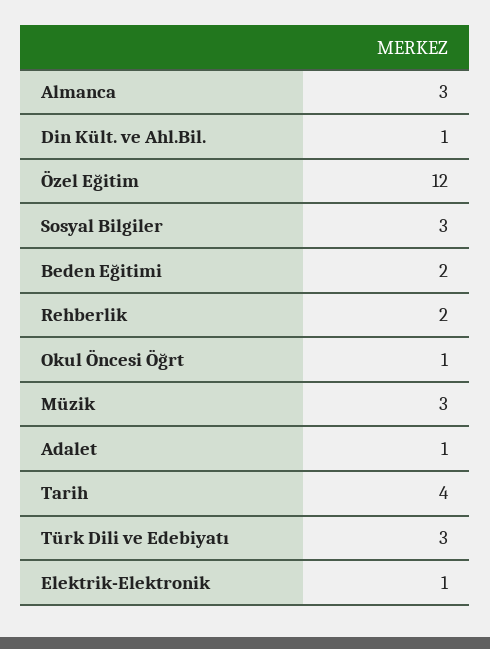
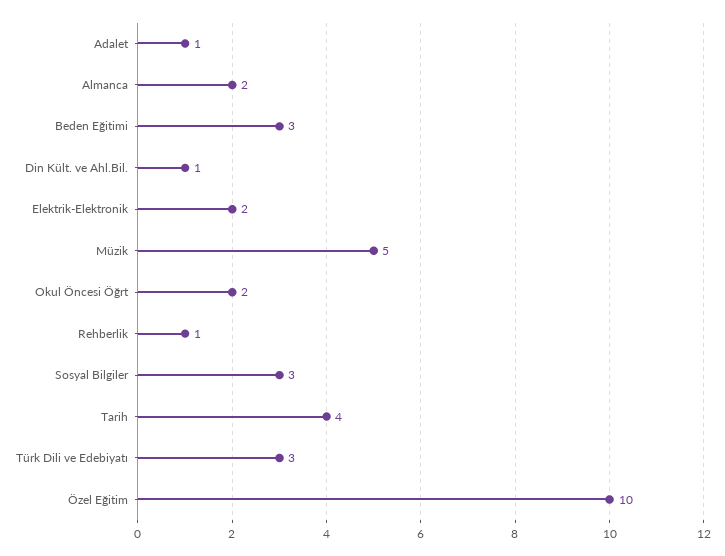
  {
-   "Almanca": 3,
+   "Almanca": 2,
    "Din Kült. ve Ahl.Bil.": 1,
-   "Özel Eğitim": 12,
+   "Özel Eğitim": 10,
    "Sosyal Bilgiler": 3,
-   "Beden Eğitimi": 2,
+   "Beden Eğitimi": 3,
-   "Rehberlik": 2,
+   "Rehberlik": 1,
-   "Okul Öncesi Öğrt": 1,
+   "Okul Öncesi Öğrt": 2,
-   "Müzik": 3,
+   "Müzik": 5,
    "Adalet": 1,
    "Tarih": 4,
    "Türk Dili ve Edebiyatı": 3,
-   "Elektrik-Elektronik": 1
+   "Elektrik-Elektronik": 2
  }

